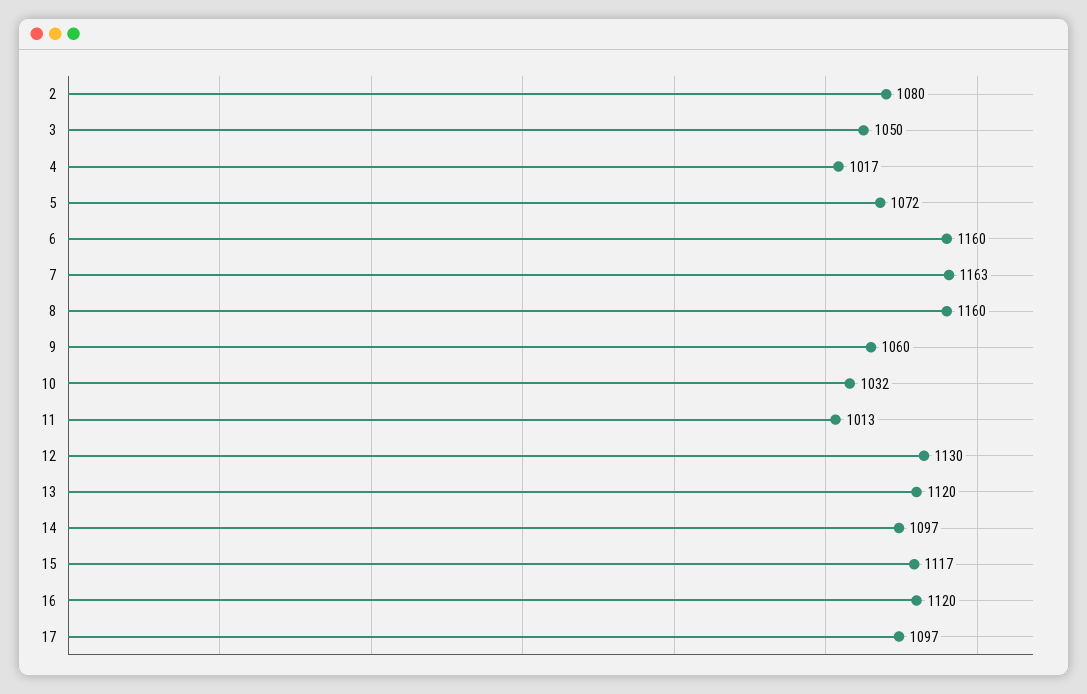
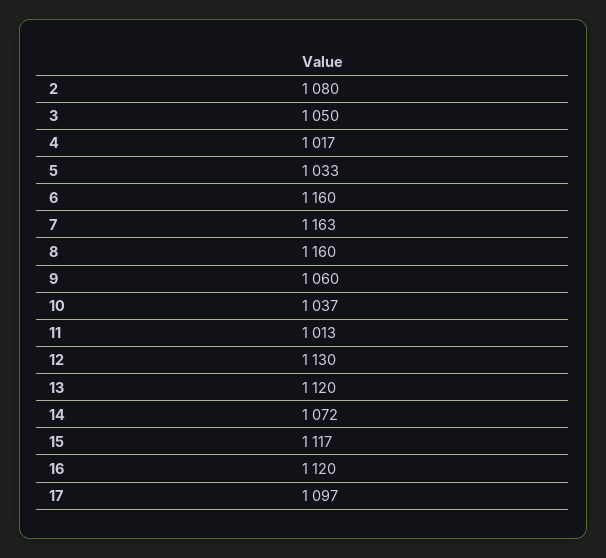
  {
    "2": 1080,
    "3": 1050,
    "4": 1017,
-   "5": 1072,
+   "5": 1033,
    "6": 1160,
    "7": 1163,
    "8": 1160,
    "9": 1060,
-   "10": 1032,
+   "10": 1037,
    "11": 1013,
    "12": 1130,
    "13": 1120,
-   "14": 1097,
+   "14": 1072,
    "15": 1117,
    "16": 1120,
    "17": 1097
  }

